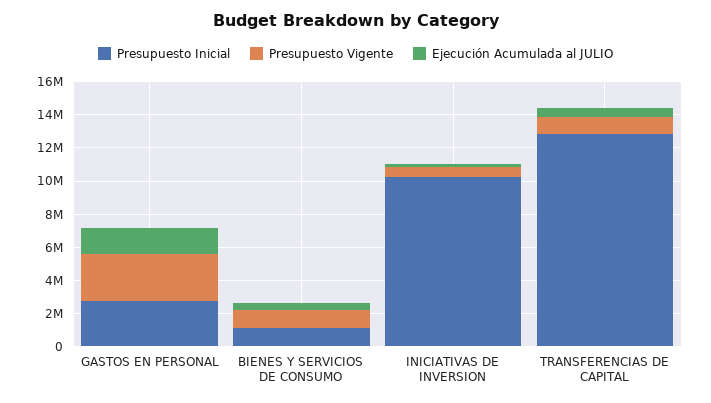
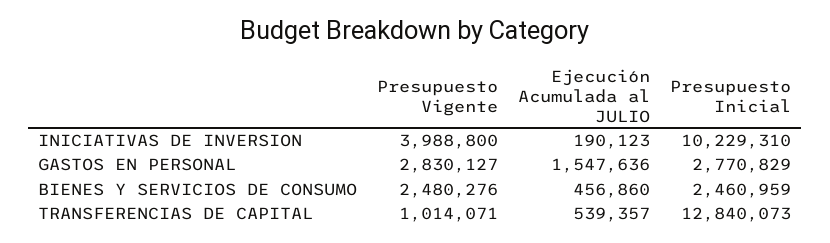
  {
    "Presupuesto Inicial": {
      "GASTOS EN PERSONAL": 2770829,
-     "BIENES Y SERVICIOS DE CONSUMO": 1000000,
+     "BIENES Y SERVICIOS DE CONSUMO": 2460959,
      "INICIATIVAS DE INVERSION": 10229310,
      "TRANSFERENCIAS DE CAPITAL": 12840073
    },
    "Presupuesto Vigente": {
      "GASTOS EN PERSONAL": 2830127,
-     "BIENES Y SERVICIOS DE CONSUMO": 1000000,
+     "BIENES Y SERVICIOS DE CONSUMO": 2480276,
-     "INICIATIVAS DE INVERSION": 500000,
+     "INICIATIVAS DE INVERSION": 3988800,
      "TRANSFERENCIAS DE CAPITAL": 1014071
    },
    "Ejecución Acumulada al JULIO": {
      "GASTOS EN PERSONAL": 1547636,
      "BIENES Y SERVICIOS DE CONSUMO": 456860,
      "INICIATIVAS DE INVERSION": 190123,
      "TRANSFERENCIAS DE CAPITAL": 539357
    }
  }

